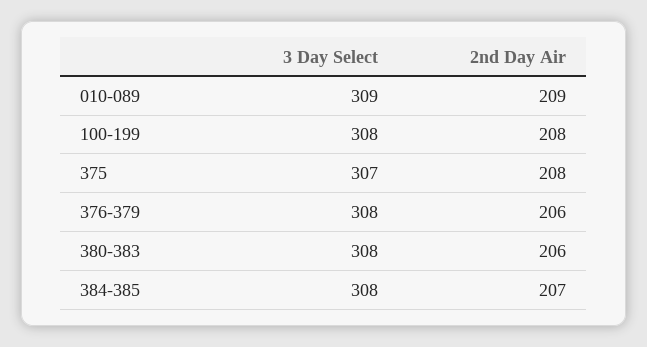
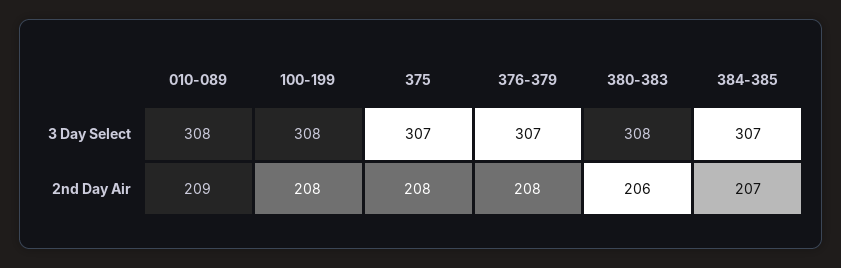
  {
    "3 Day Select": {
-     "010-089": 309,
+     "010-089": 308,
      "100-199": 308,
      "375": 307,
-     "376-379": 308,
+     "376-379": 307,
      "380-383": 308,
-     "384-385": 308
+     "384-385": 307
    },
    "2nd Day Air": {
      "010-089": 209,
      "100-199": 208,
      "375": 208,
-     "376-379": 206,
+     "376-379": 208,
      "380-383": 206,
      "384-385": 207
    }
  }

